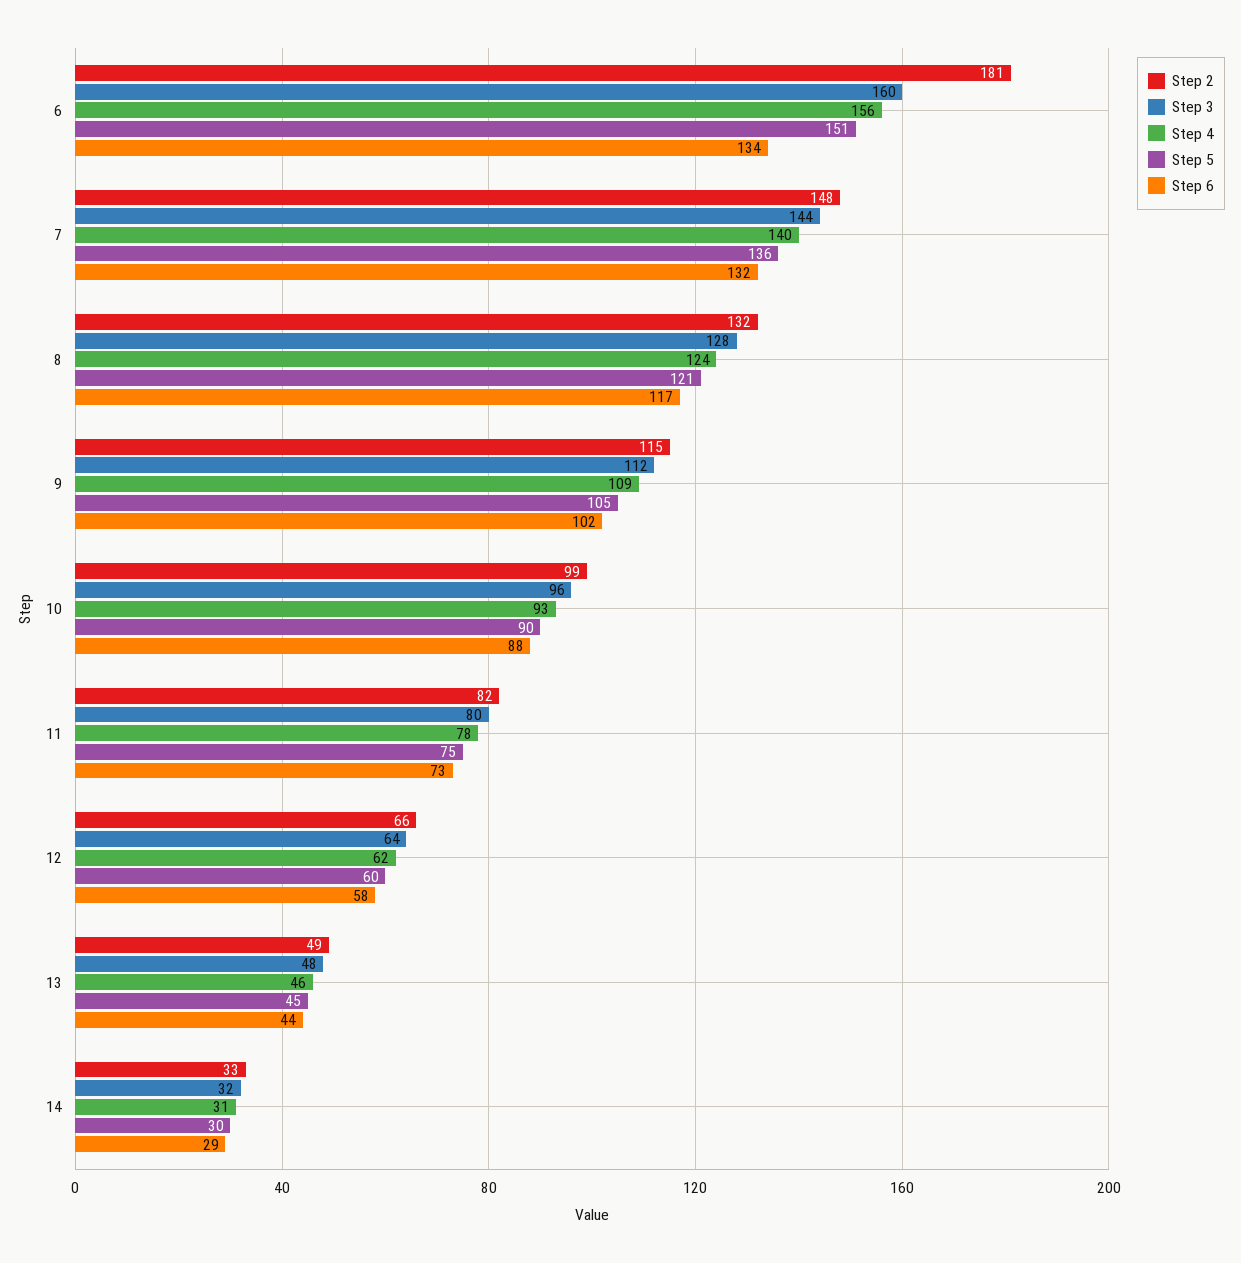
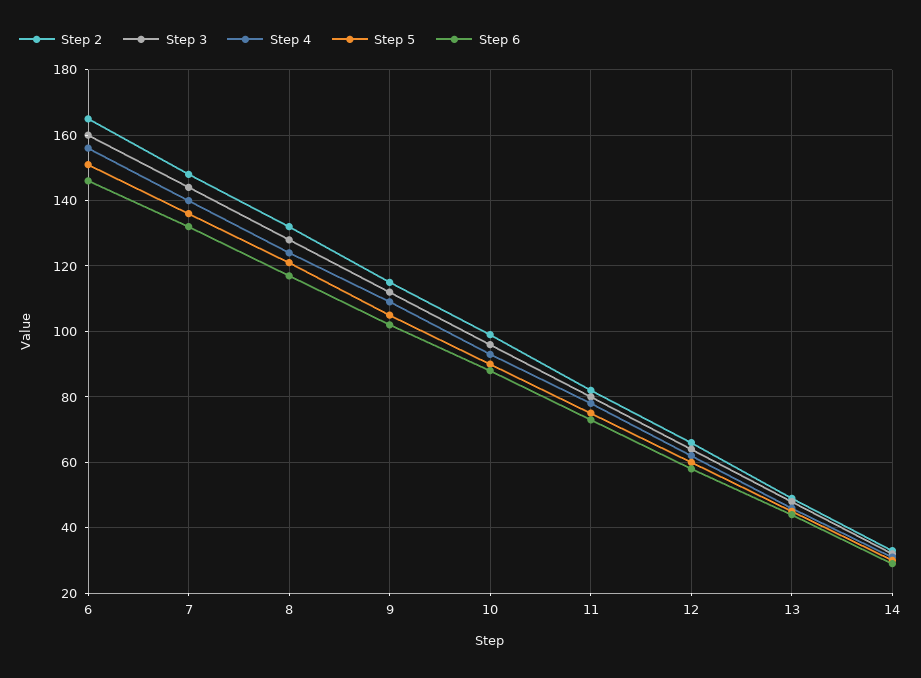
  {
    "Step 2": {
-     "6": 181,
+     "6": 165,
      "7": 148,
      "8": 132,
      "9": 115,
      "10": 99,
      "11": 82,
      "12": 66,
      "13": 49,
      "14": 33
    },
    "Step 3": {
      "6": 160,
      "7": 144,
      "8": 128,
      "9": 112,
      "10": 96,
      "11": 80,
      "12": 64,
      "13": 48,
      "14": 32
    },
    "Step 4": {
      "6": 156,
      "7": 140,
      "8": 124,
      "9": 109,
      "10": 93,
      "11": 78,
      "12": 62,
      "13": 46,
      "14": 31
    },
    "Step 5": {
      "6": 151,
      "7": 136,
      "8": 121,
      "9": 105,
      "10": 90,
      "11": 75,
      "12": 60,
      "13": 45,
      "14": 30
    },
    "Step 6": {
-     "6": 134,
+     "6": 145,
      "7": 132,
      "8": 117,
      "9": 102,
      "10": 88,
      "11": 73,
      "12": 58,
      "13": 44,
      "14": 29
    }
  }

